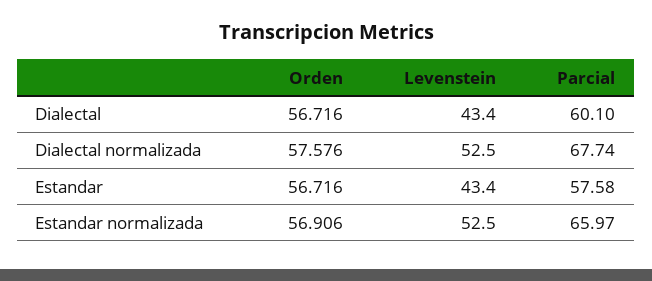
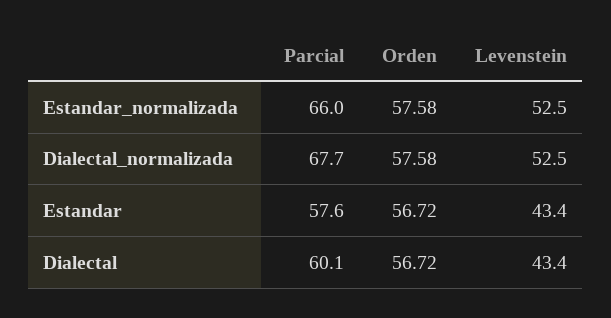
  {
    "Orden": {
      "Dialectal": 56.716,
      "Dialectal normalizada": 57.576,
      "Estandar": 56.716,
-     "Estandar normalizada": 56.906
+     "Estandar normalizada": 57.58
    },
    "Levenstein": {
      "Dialectal": 43.4,
      "Dialectal normalizada": 52.5,
      "Estandar": 43.4,
      "Estandar normalizada": 52.5
    },
    "Parcial": {
      "Dialectal": 60.1,
      "Dialectal normalizada": 67.74,
      "Estandar": 57.58,
      "Estandar normalizada": 65.97
    }
  }

